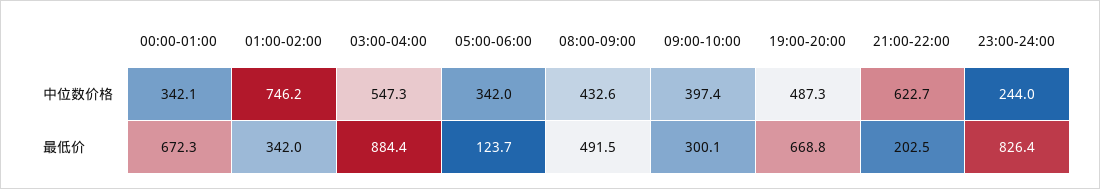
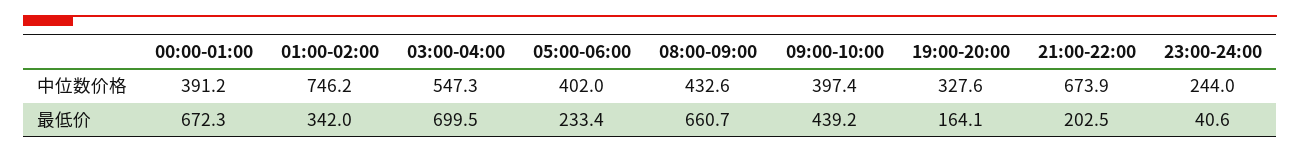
  {
    "00:00-01:00": {
-     "中位数价格": 342.1,
+     "中位数价格": 391.2,
      "最低价": 672.3
    },
    "01:00-02:00": {
      "中位数价格": 746.2,
      "最低价": 342
    },
    "03:00-04:00": {
      "中位数价格": 547.3,
-     "最低价": 884.4
+     "最低价": 699.5
    },
    "05:00-06:00": {
-     "中位数价格": 342,
+     "中位数价格": 402,
-     "最低价": 123.7
+     "最低价": 233.4
    },
    "08:00-09:00": {
      "中位数价格": 432.6,
-     "最低价": 491.5
+     "最低价": 660.7
    },
    "09:00-10:00": {
      "中位数价格": 397.4,
-     "最低价": 300.1
+     "最低价": 439.2
    },
    "19:00-20:00": {
-     "中位数价格": 487.3,
+     "中位数价格": 327.6,
-     "最低价": 668.8
+     "最低价": 164.1
    },
    "21:00-22:00": {
-     "中位数价格": 622.7,
+     "中位数价格": 673.9,
      "最低价": 202.5
    },
    "23:00-24:00": {
      "中位数价格": 244,
-     "最低价": 826.4
+     "最低价": 40.6
    }
  }

